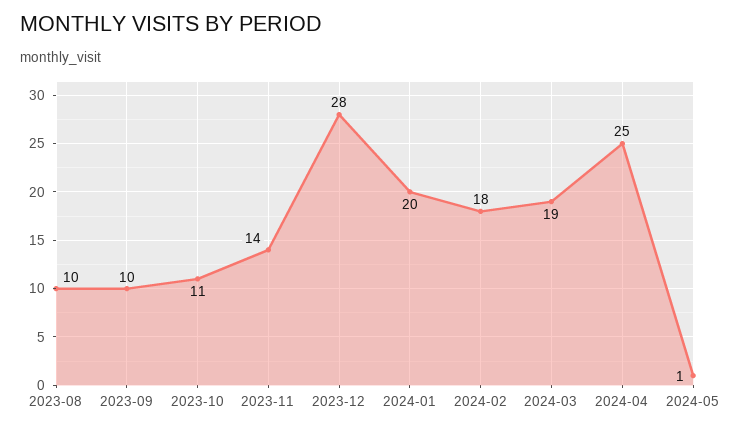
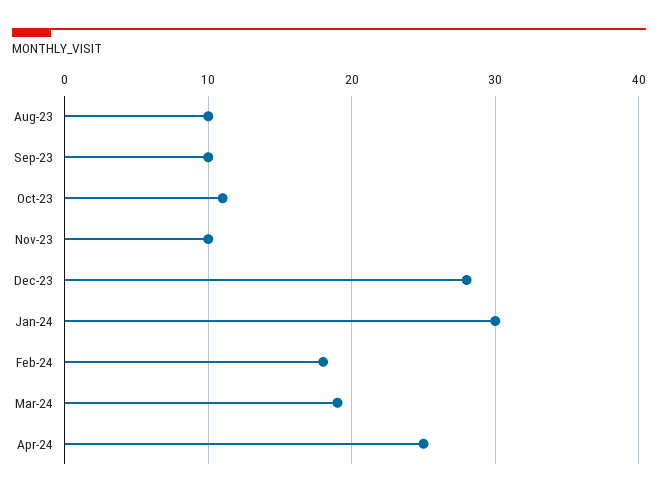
  {
    "2023-08": 10,
    "2023-09": 10,
    "2023-10": 11,
-   "2023-11": 14,
+   "2023-11": 10,
    "2023-12": 28,
-   "2024-01": 20,
+   "2024-01": 30,
    "2024-02": 18,
    "2024-03": 19,
-   "2024-04": 25,
+   "2024-04": 25
-   "2024-05": 1
  }

